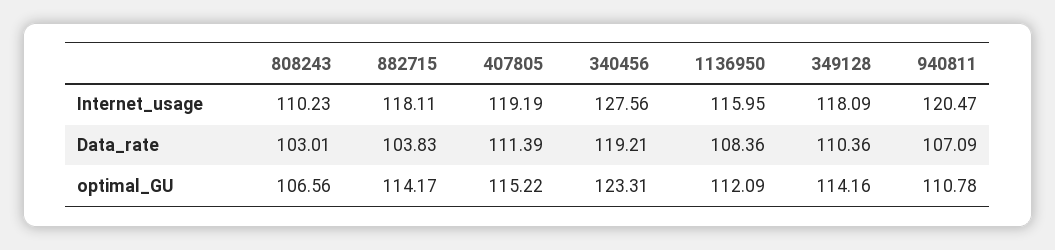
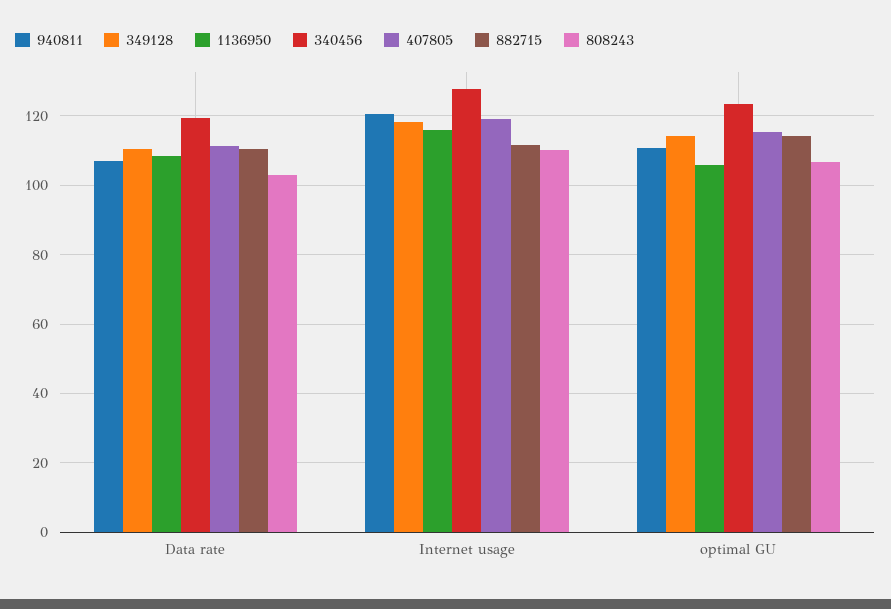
  {
    "808243": {
      "Internet_usage": 110.23,
      "Data_rate": 103.01,
      "optimal_GU": 106.56
    },
    "882715": {
-     "Internet_usage": 118.11,
+     "Internet_usage": 112,
-     "Data_rate": 103.83,
+     "Data_rate": 110,
      "optimal_GU": 114.17
    },
    "407805": {
      "Internet_usage": 119.19,
      "Data_rate": 111.39,
      "optimal_GU": 115.22
    },
    "340456": {
      "Internet_usage": 127.56,
      "Data_rate": 119.21,
      "optimal_GU": 123.31
    },
    "1136950": {
      "Internet_usage": 115.95,
      "Data_rate": 108.36,
-     "optimal_GU": 112.09
+     "optimal_GU": 106
    },
    "349128": {
      "Internet_usage": 118.09,
      "Data_rate": 110.36,
      "optimal_GU": 114.16
    },
    "940811": {
      "Internet_usage": 120.47,
      "Data_rate": 107.09,
      "optimal_GU": 110.78
    }
  }

